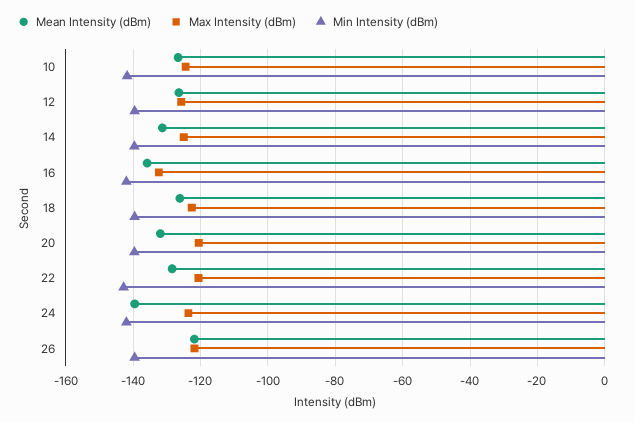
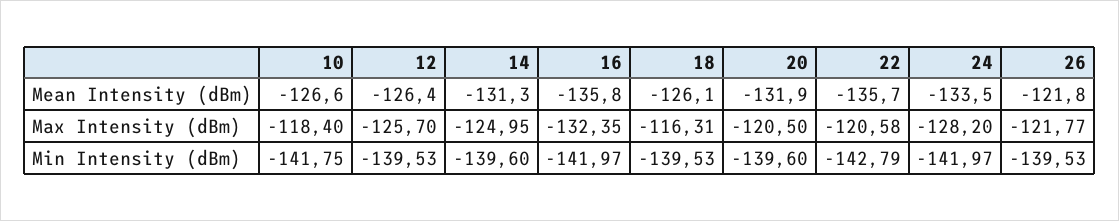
  {
    "Mean Intensity (dBm)": {
      "10": -126.6,
      "12": -126.4,
      "14": -131.3,
      "16": -135.8,
      "18": -126.1,
      "20": -131.9,
-     "22": -128,
+     "22": -135.7,
-     "24": -140,
+     "24": -133.5,
      "26": -121.8
    },
    "Max Intensity (dBm)": {
-     "10": -124,
+     "10": -118.4,
      "12": -125.7,
      "14": -124.95,
      "16": -132.35,
-     "18": -122,
+     "18": -116.31,
      "20": -120.5,
      "22": -120.58,
-     "24": -124,
+     "24": -128.2,
      "26": -121.77
    },
    "Min Intensity (dBm)": {
      "10": -141.75,
      "12": -139.53,
      "14": -139.6,
      "16": -141.97,
      "18": -139.53,
      "20": -139.6,
      "22": -142.79,
      "24": -141.97,
      "26": -139.53
    }
  }

